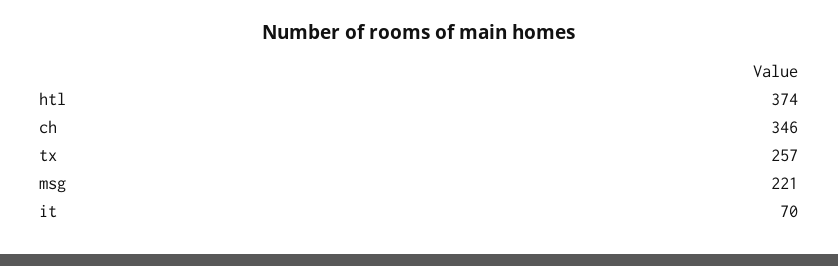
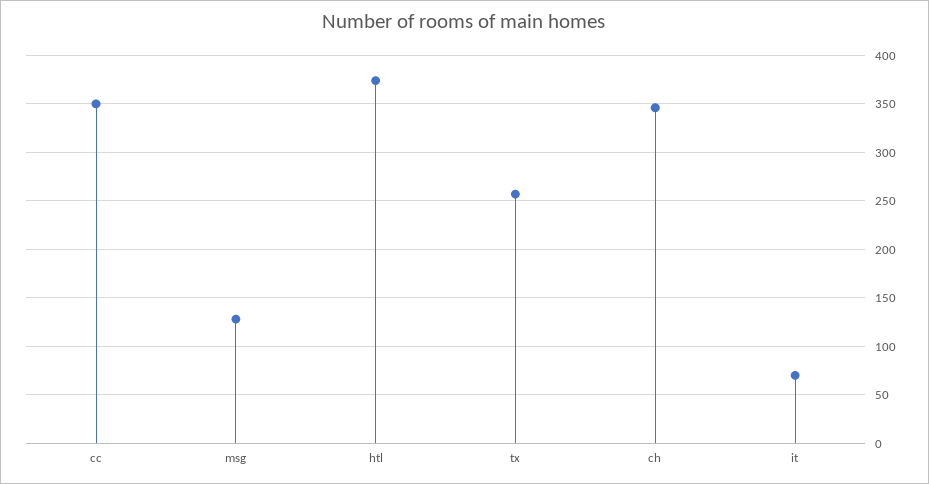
  {
    "htl": 374,
    "ch": 346,
    "tx": 257,
-   "msg": 221,
+   "msg": 130,
-   "it": 70
+   "it": 70,
+   "cc": 350
  }

